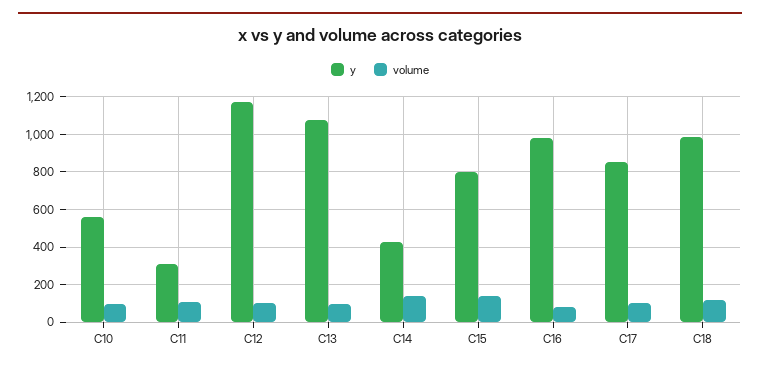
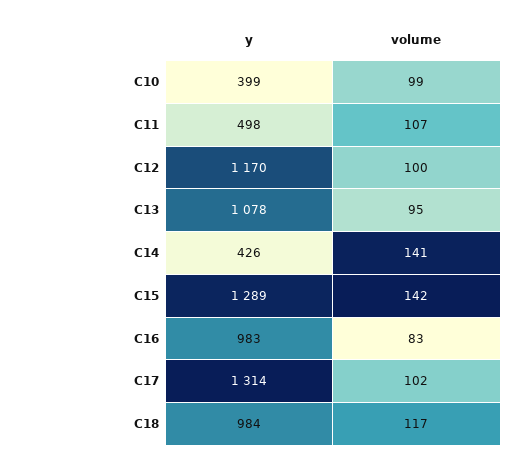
  {
    "y": {
-     "C10": 550,
+     "C10": 399,
-     "C11": 300,
+     "C11": 498,
      "C12": 1170,
      "C13": 1078,
      "C14": 426,
-     "C15": 800,
+     "C15": 1289,
      "C16": 983,
-     "C17": 850,
+     "C17": 1314,
      "C18": 984
    },
    "volume": {
      "C10": 99,
      "C11": 107,
      "C12": 100,
      "C13": 95,
      "C14": 141,
      "C15": 142,
      "C16": 83,
      "C17": 102,
      "C18": 117
    }
  }

